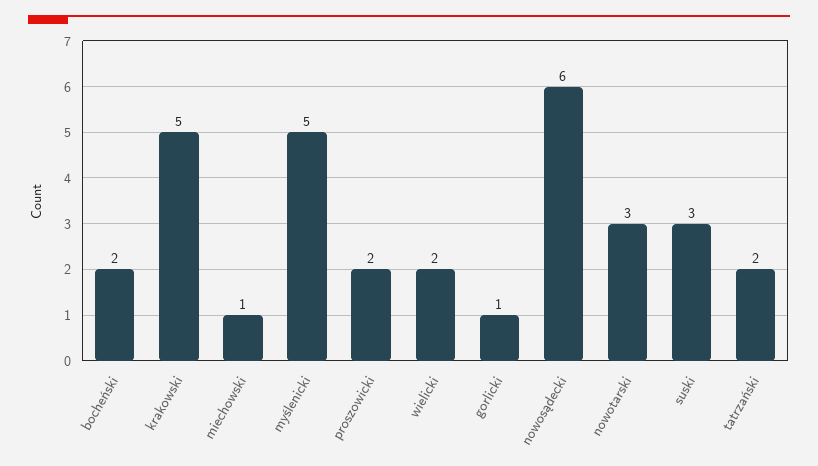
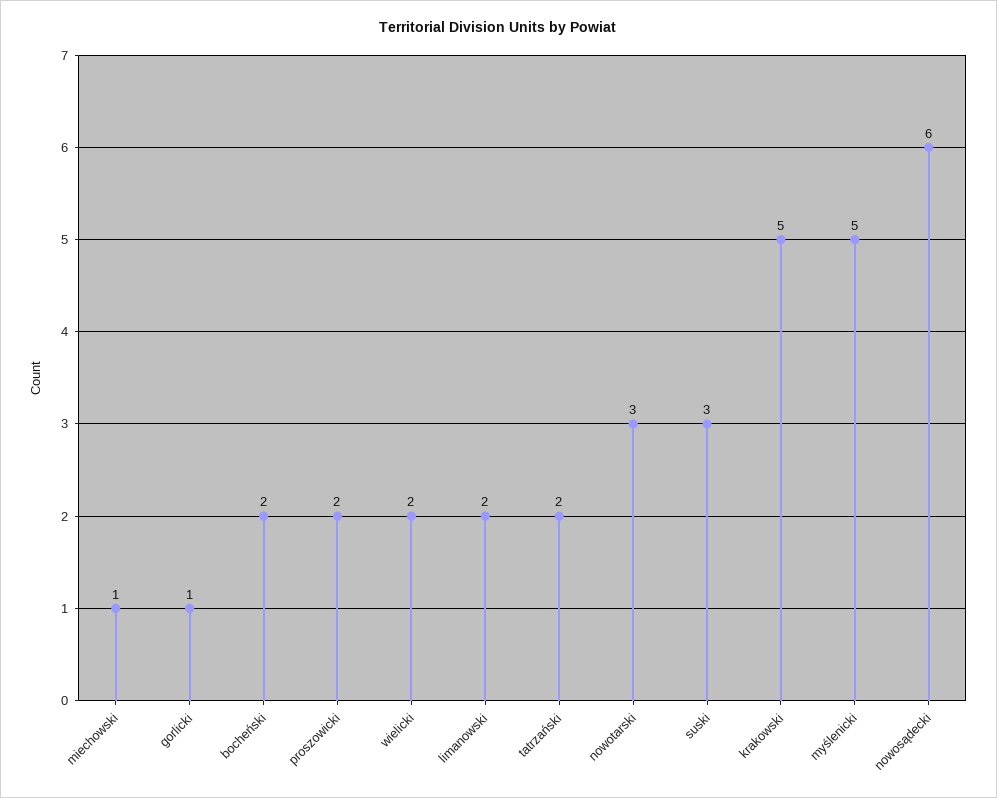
  {
    "bocheński": 2,
    "krakowski": 5,
    "miechowski": 1,
    "myślenicki": 5,
    "proszowicki": 2,
    "wielicki": 2,
    "gorlicki": 1,
    "nowosądecki": 6,
    "nowotarski": 3,
    "suski": 3,
-   "tatrzański": 2
+   "tatrzański": 2,
+   "limanowski": 2
  }

